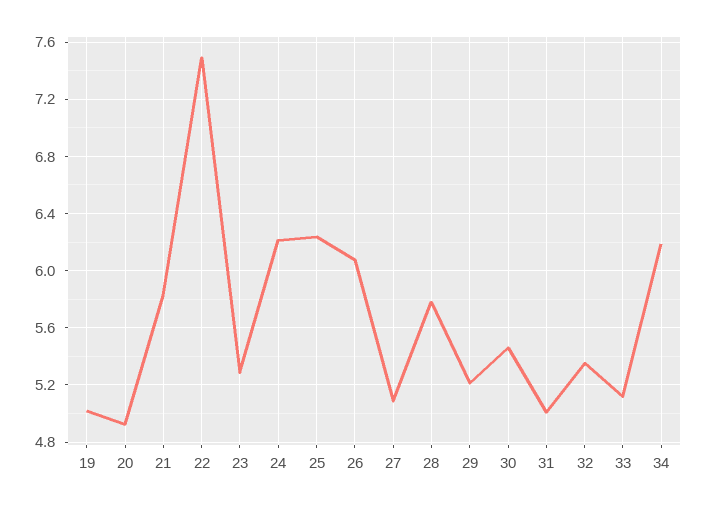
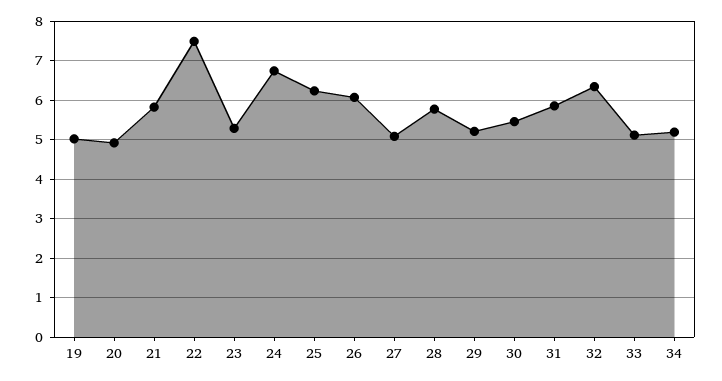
  {
    "19": 5,
    "20": 4.9,
    "21": 5.85,
    "22": 7.5,
    "23": 5.3,
-   "24": 6.2,
+   "24": 6.8,
    "25": 6.25,
    "26": 6.1,
    "27": 5.1,
    "28": 5.8,
    "29": 5.2,
    "30": 5.45,
-   "31": 5,
+   "31": 5.8,
-   "32": 5.35,
+   "32": 6.4,
    "33": 5.1,
-   "34": 6.2
+   "34": 5.2
  }

